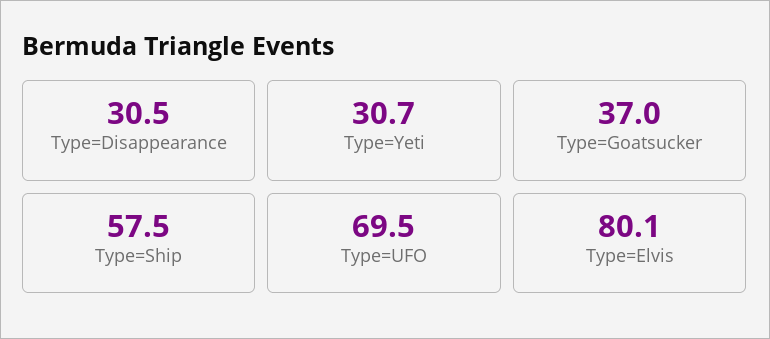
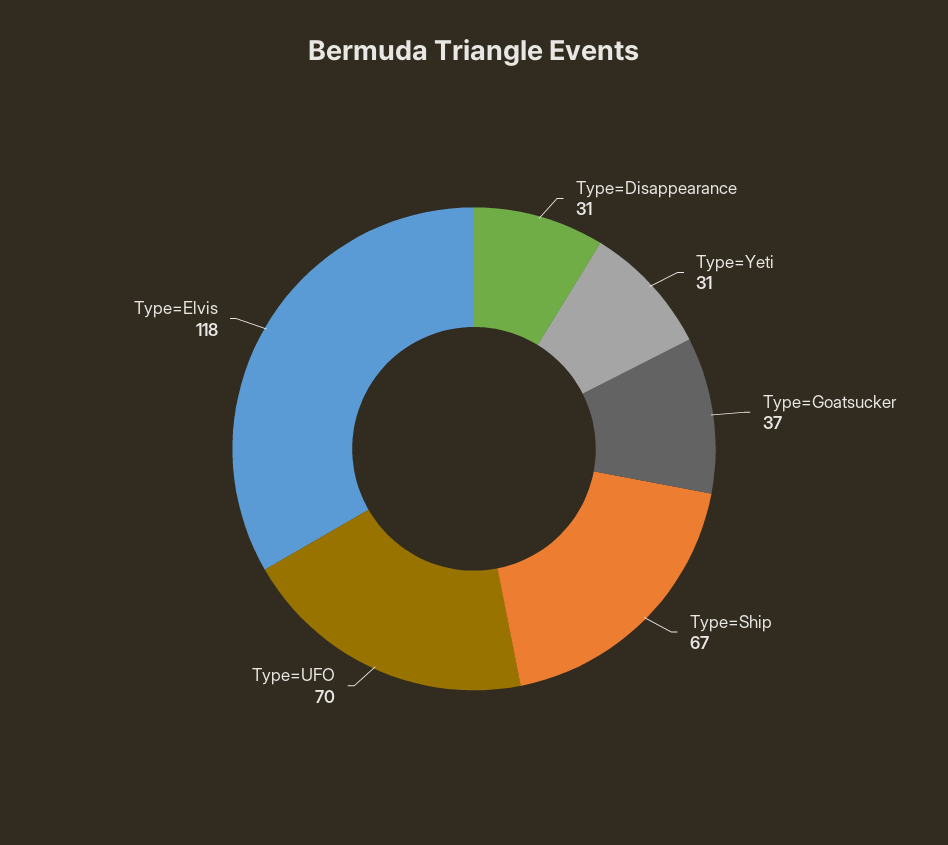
  {
    "Type=Disappearance": 30.5,
    "Type=Yeti": 30.7,
    "Type=Goatsucker": 37,
-   "Type=Ship": 57.5,
+   "Type=Ship": 67,
    "Type=UFO": 69.5,
-   "Type=Elvis": 80.1
+   "Type=Elvis": 118
  }

